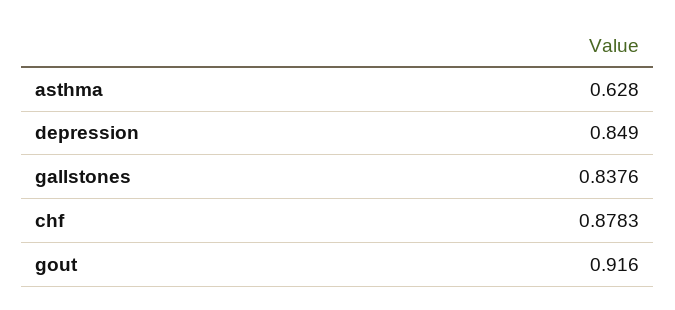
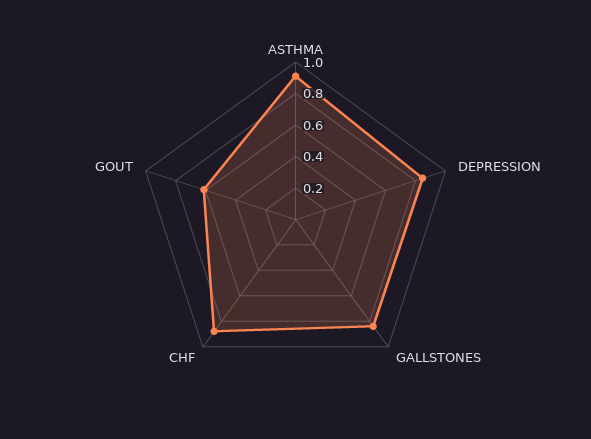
  {
-   "asthma": 0.628,
+   "asthma": 0.9,
    "depression": 0.849,
    "gallstones": 0.8376,
    "chf": 0.8783,
-   "gout": 0.916
+   "gout": 0.6
  }

